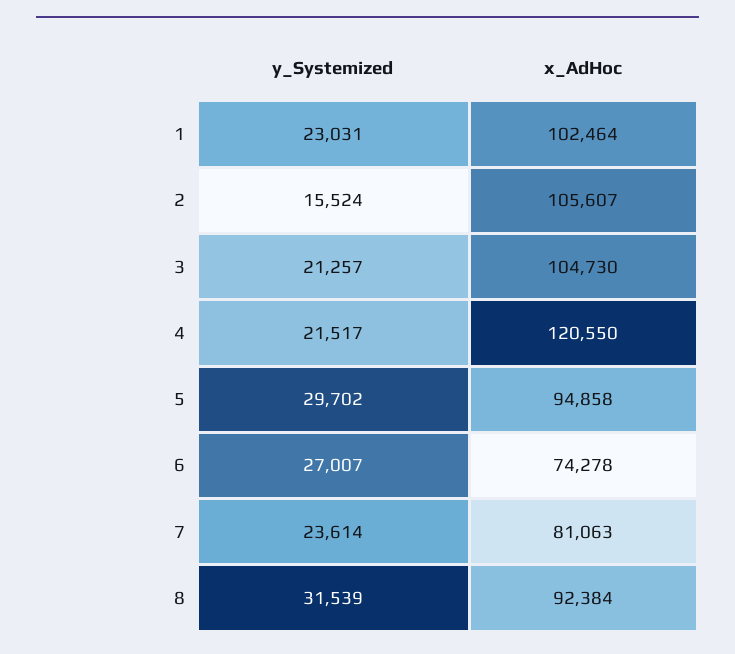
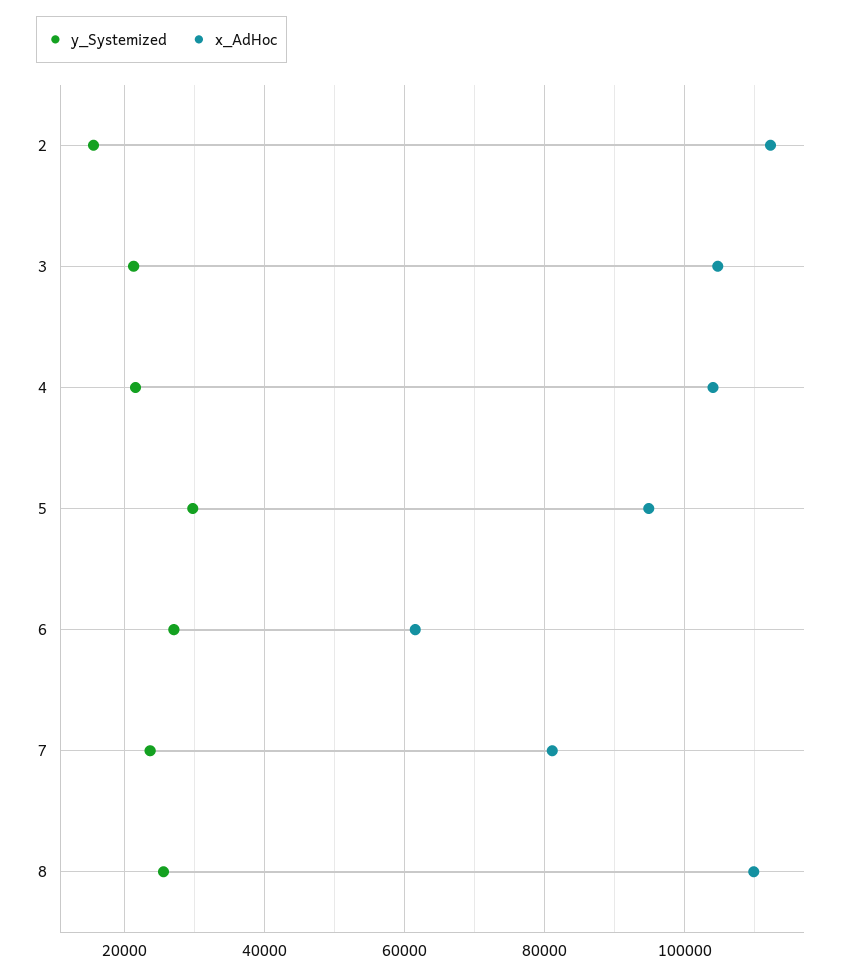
  {
    "y_Systemized": {
-     "1": 23031,
      "2": 15524,
      "3": 21257,
      "4": 21517,
      "5": 29702,
      "6": 27007,
      "7": 23614,
-     "8": 31539
+     "8": 26000
    },
    "x_AdHoc": {
-     "1": 102464,
-     "2": 105607,
+     "2": 112000,
      "3": 104730,
-     "4": 120550,
+     "4": 104000,
      "5": 94858,
-     "6": 74278,
+     "6": 62000,
      "7": 81063,
-     "8": 92384
+     "8": 110000
    }
  }

